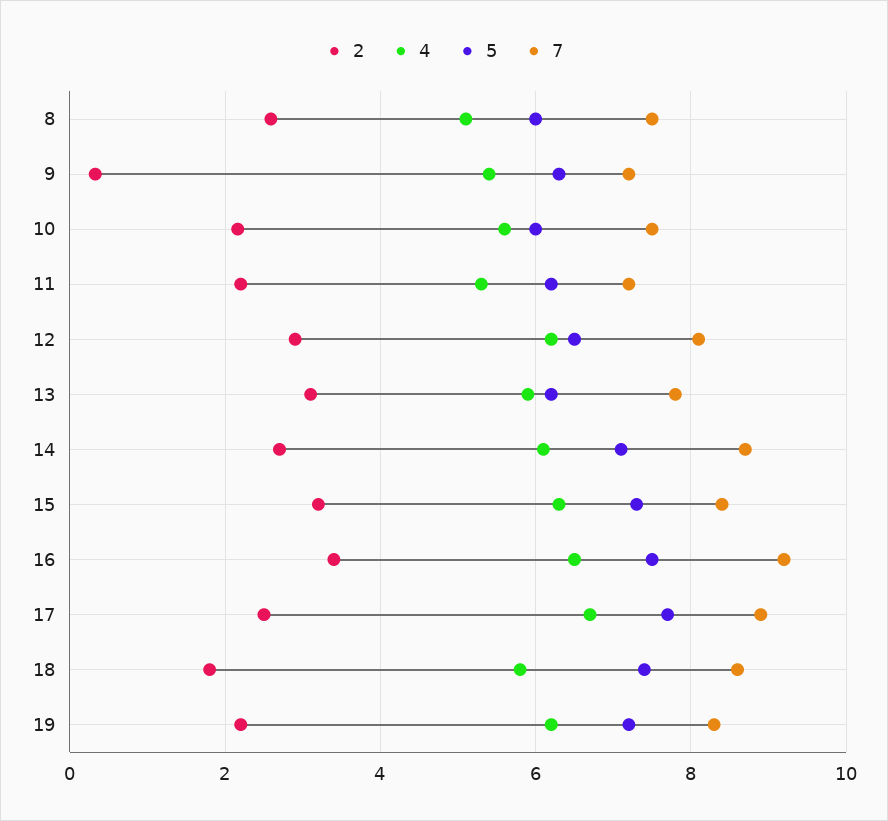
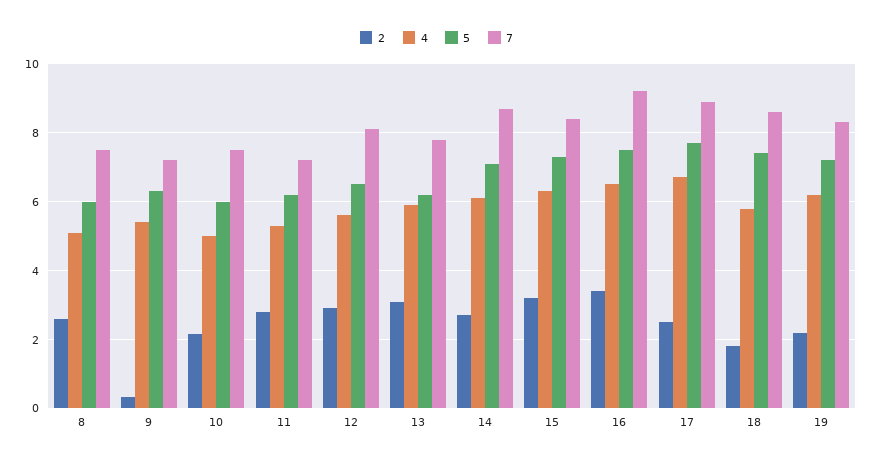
  {
    "2": {
      "8": 2.6,
      "9": 0.4,
      "10": 2.2,
-     "11": 2.2,
+     "11": 2.8,
      "12": 3,
      "13": 3.2,
      "14": 2.8,
      "15": 3.2,
      "16": 3.4,
      "17": 2.6,
      "18": 1.8,
      "19": 2.2
    },
    "4": {
      "8": 5.2,
      "9": 5.4,
-     "10": 5.6,
+     "10": 5,
      "11": 5.4,
-     "12": 6.2,
+     "12": 5.6,
      "13": 6,
      "14": 6.2,
      "15": 6.4,
      "16": 6.6,
      "17": 6.8,
      "18": 5.8,
      "19": 6.2
    },
    "5": {
      "8": 6,
      "9": 6.4,
      "10": 6,
      "11": 6.2,
      "12": 6.6,
      "13": 6.2,
      "14": 7.2,
      "15": 7.4,
      "16": 7.6,
      "17": 7.8,
      "18": 7.4,
      "19": 7.2
    },
    "7": {
      "8": 7.6,
      "9": 7.2,
      "10": 7.6,
      "11": 7.2,
      "12": 8.2,
      "13": 7.8,
      "14": 8.8,
      "15": 8.4,
      "16": 9.2,
      "17": 9,
      "18": 8.6,
      "19": 8.4
    }
  }

